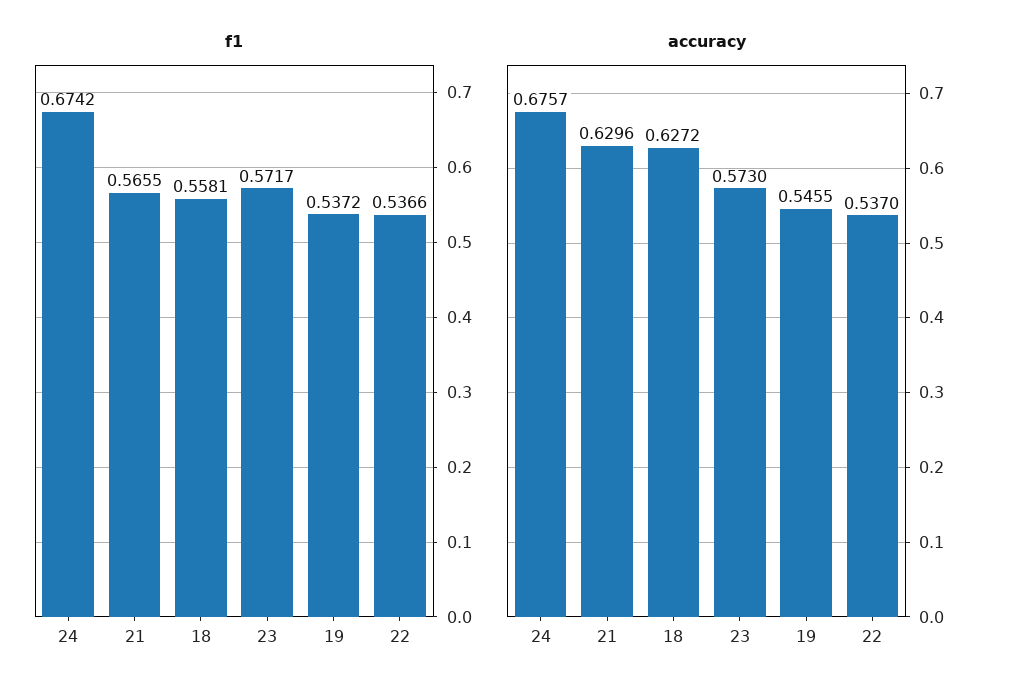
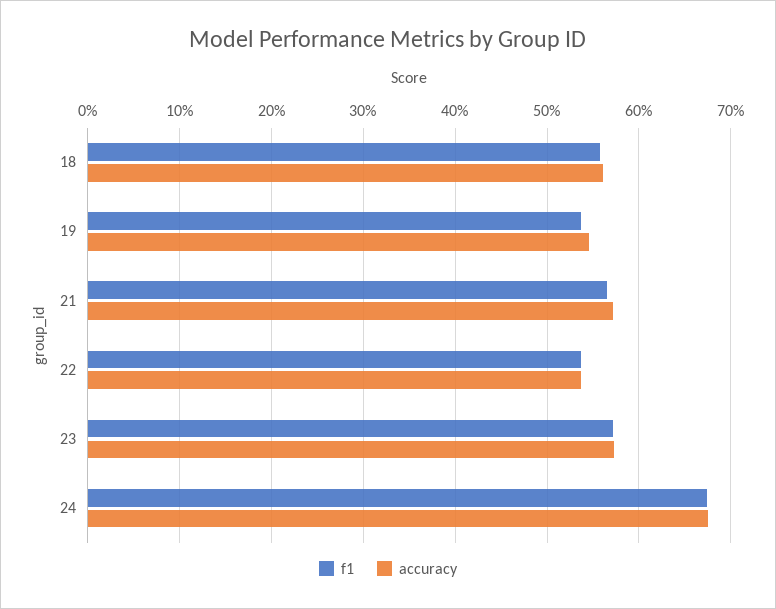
  {
    "f1": {
      "24": 0.6742,
      "21": 0.5655,
      "18": 0.5581,
      "23": 0.5717,
      "19": 0.5372,
      "22": 0.5366
    },
    "accuracy": {
      "24": 0.6757,
-     "21": 0.6296,
+     "21": 0.57,
-     "18": 0.6272,
+     "18": 0.56,
      "23": 0.573,
      "19": 0.5455,
      "22": 0.537
    }
  }

